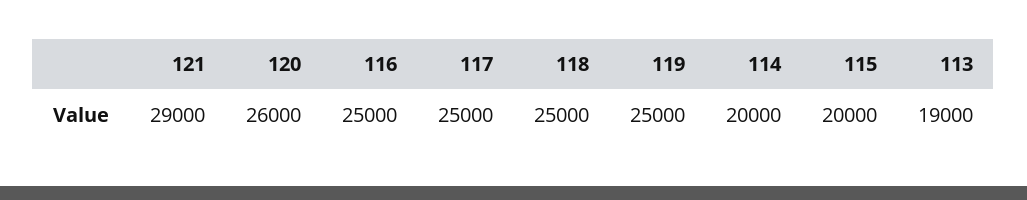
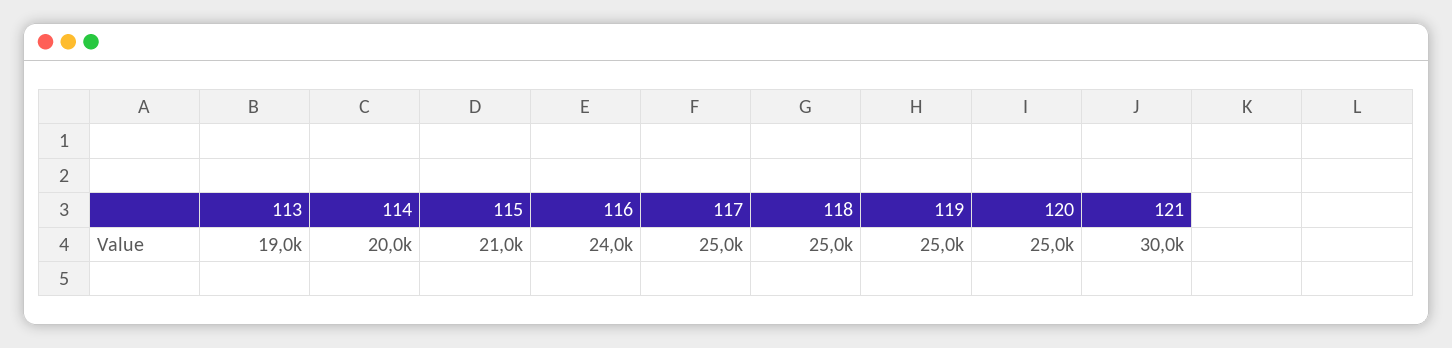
  {
-   "121": 29000,
+   "121": 30000,
-   "120": 26000,
+   "120": 25000,
-   "116": 25000,
+   "116": 24000,
    "117": 25000,
    "118": 25000,
    "119": 25000,
    "114": 20000,
-   "115": 20000,
+   "115": 21000,
    "113": 19000
  }

